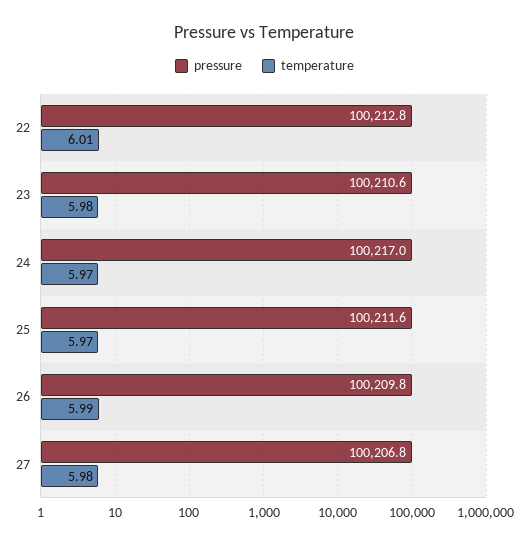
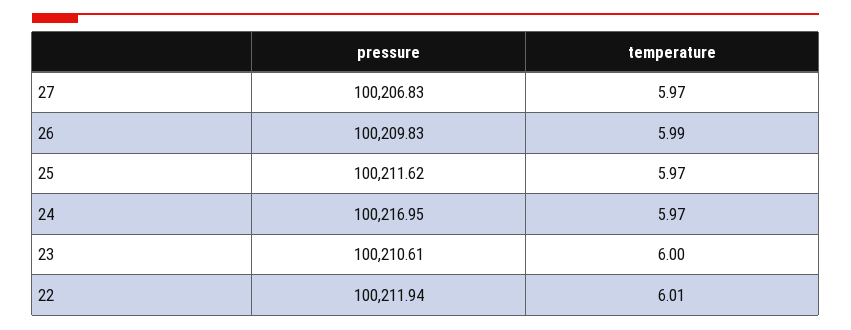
  {
    "pressure": {
-     "22": 100212.8,
+     "22": 100211.94,
      "23": 100210.61,
      "24": 100216.95,
      "25": 100211.62,
      "26": 100209.83,
      "27": 100206.83
    },
    "temperature": {
      "22": 6.01,
-     "23": 5.98,
+     "23": 6,
      "24": 5.97,
      "25": 5.97,
      "26": 5.99,
-     "27": 5.98
+     "27": 5.97
    }
  }

